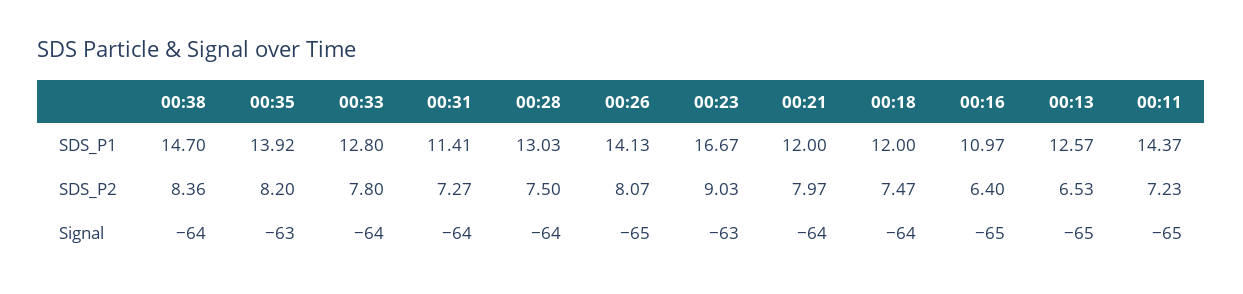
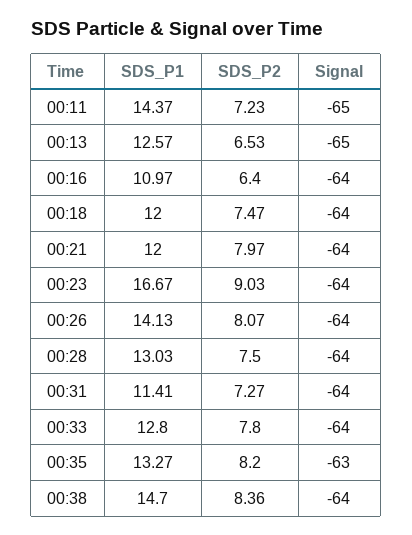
  {
    "00:38": {
      "SDS_P1": 14.7,
      "SDS_P2": 8.36,
      "Signal": -64
    },
    "00:35": {
-     "SDS_P1": 13.92,
+     "SDS_P1": 13.27,
      "SDS_P2": 8.2,
      "Signal": -63
    },
    "00:33": {
      "SDS_P1": 12.8,
      "SDS_P2": 7.8,
      "Signal": -64
    },
    "00:31": {
      "SDS_P1": 11.41,
      "SDS_P2": 7.27,
      "Signal": -64
    },
    "00:28": {
      "SDS_P1": 13.03,
      "SDS_P2": 7.5,
      "Signal": -64
    },
    "00:26": {
      "SDS_P1": 14.13,
      "SDS_P2": 8.07,
-     "Signal": -65
+     "Signal": -64
    },
    "00:23": {
      "SDS_P1": 16.67,
      "SDS_P2": 9.03,
-     "Signal": -63
+     "Signal": -64
    },
    "00:21": {
      "SDS_P1": 12,
      "SDS_P2": 7.97,
      "Signal": -64
    },
    "00:18": {
      "SDS_P1": 12,
      "SDS_P2": 7.47,
      "Signal": -64
    },
    "00:16": {
      "SDS_P1": 10.97,
      "SDS_P2": 6.4,
-     "Signal": -65
+     "Signal": -64
    },
    "00:13": {
      "SDS_P1": 12.57,
      "SDS_P2": 6.53,
      "Signal": -65
    },
    "00:11": {
      "SDS_P1": 14.37,
      "SDS_P2": 7.23,
      "Signal": -65
    }
  }

